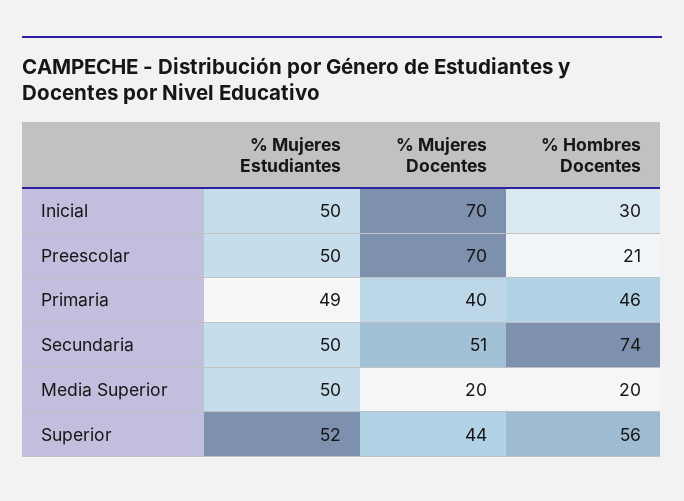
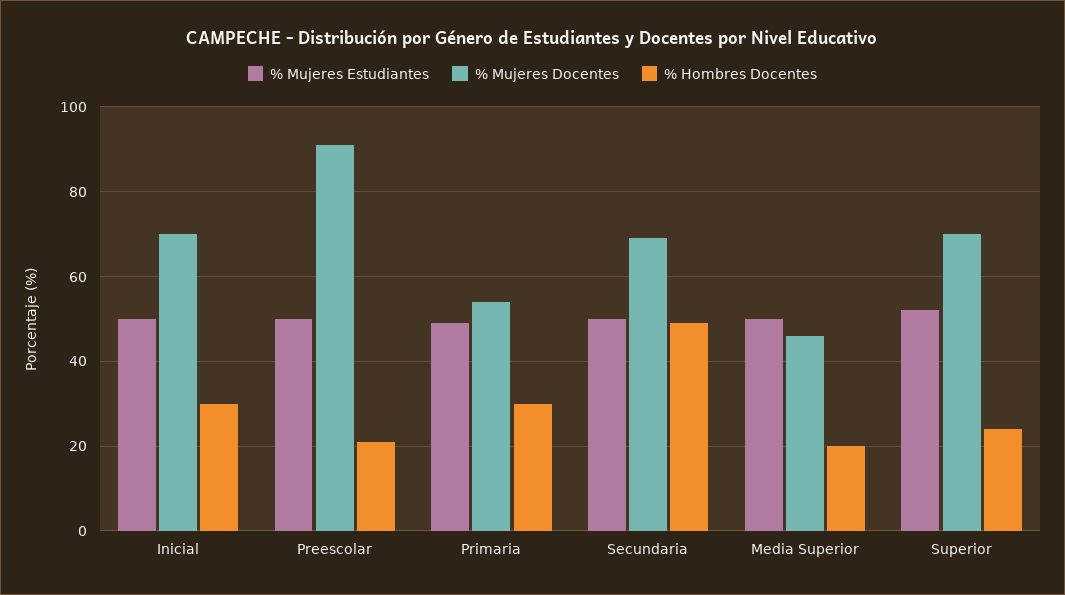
  {
    "% Mujeres Estudiantes": {
      "Inicial": 50,
      "Preescolar": 50,
      "Primaria": 49,
      "Secundaria": 50,
      "Media Superior": 50,
      "Superior": 52
    },
    "% Mujeres Docentes": {
      "Inicial": 70,
-     "Preescolar": 70,
+     "Preescolar": 90,
-     "Primaria": 40,
+     "Primaria": 55,
-     "Secundaria": 51,
+     "Secundaria": 70,
-     "Media Superior": 20,
+     "Media Superior": 45,
-     "Superior": 44
+     "Superior": 70
    },
    "% Hombres Docentes": {
      "Inicial": 30,
      "Preescolar": 21,
-     "Primaria": 46,
+     "Primaria": 30,
-     "Secundaria": 74,
+     "Secundaria": 50,
      "Media Superior": 20,
-     "Superior": 56
+     "Superior": 25
    }
  }

